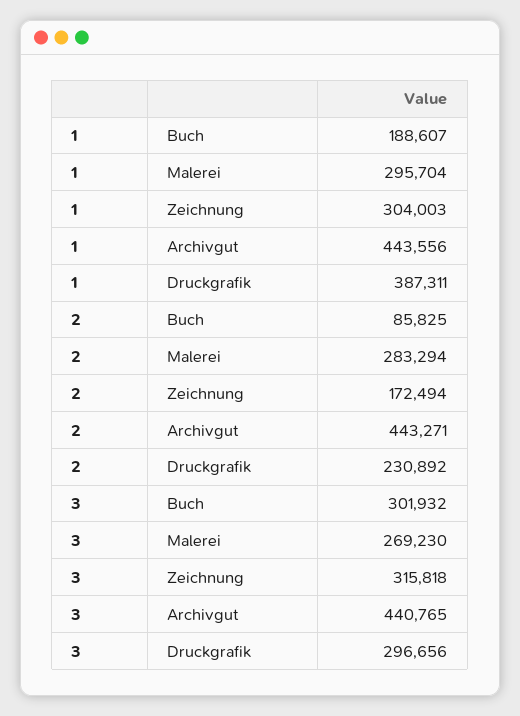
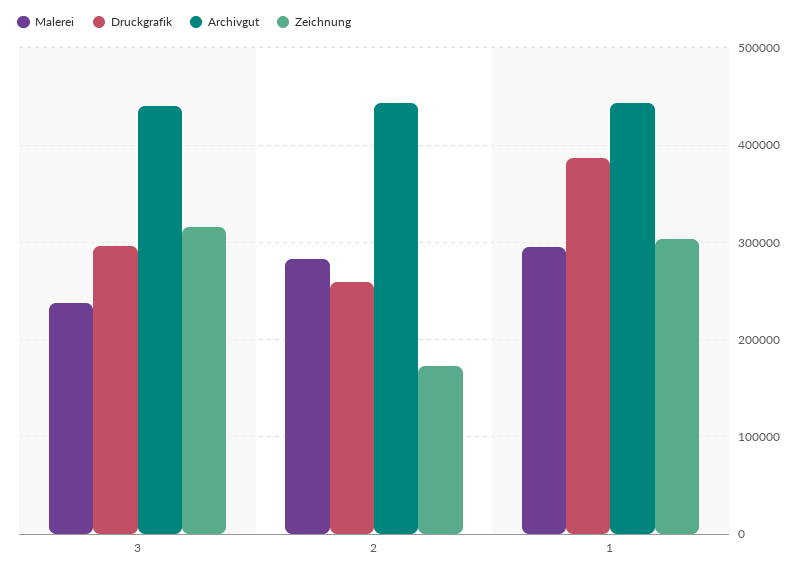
  {
-   "Buch": {
-     "1": 188607,
-     "2": 85825,
-     "3": 301932
-   },
    "Malerei": {
      "1": 295704,
      "2": 283294,
-     "3": 269230
+     "3": 240000
    },
    "Zeichnung": {
      "1": 304003,
      "2": 172494,
      "3": 315818
    },
    "Archivgut": {
      "1": 443556,
      "2": 443271,
      "3": 440765
    },
    "Druckgrafik": {
      "1": 387311,
-     "2": 230892,
+     "2": 260000,
      "3": 296656
    }
  }

